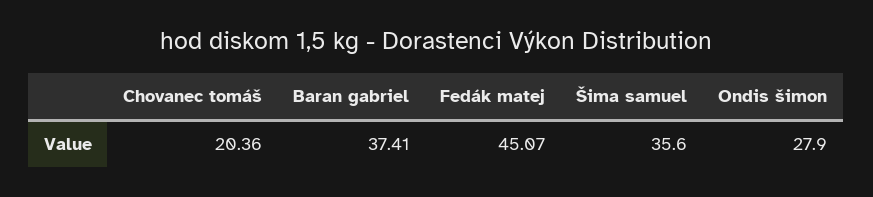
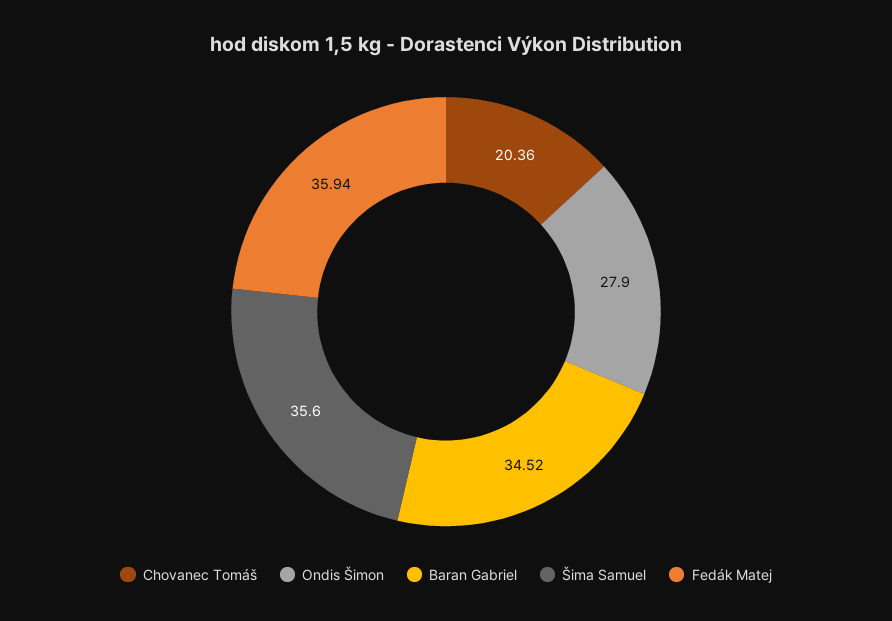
  {
    "Chovanec tomáš": 20.36,
-   "Baran gabriel": 37.41,
+   "Baran gabriel": 34.52,
-   "Fedák matej": 45.07,
+   "Fedák matej": 35.94,
    "Šima samuel": 35.6,
    "Ondis šimon": 27.9
  }

